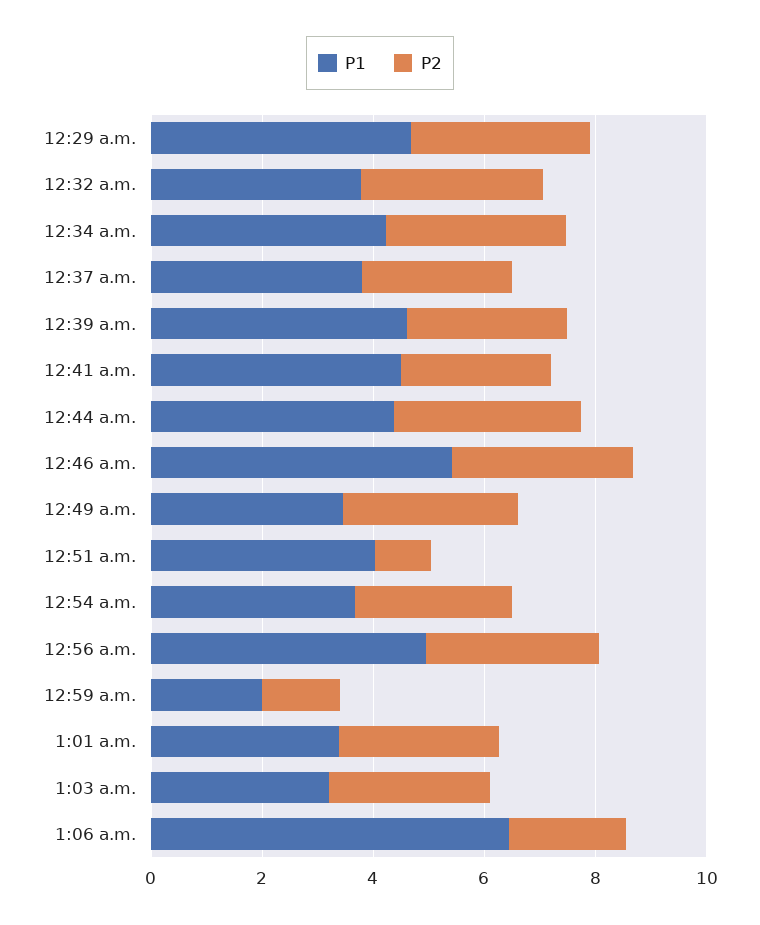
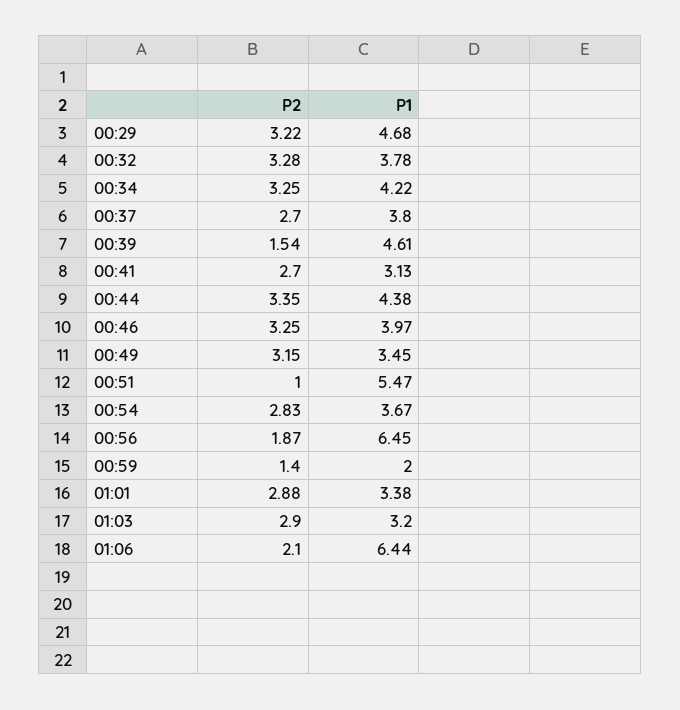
  {
    "P1": {
      "12:29 a.m.": 4.68,
      "12:32 a.m.": 3.78,
      "12:34 a.m.": 4.22,
      "12:37 a.m.": 3.8,
      "12:39 a.m.": 4.61,
-     "12:41 a.m.": 4.5,
+     "12:41 a.m.": 3.13,
      "12:44 a.m.": 4.38,
-     "12:46 a.m.": 5.5,
+     "12:46 a.m.": 3.97,
      "12:49 a.m.": 3.45,
-     "12:51 a.m.": 4,
+     "12:51 a.m.": 5.47,
      "12:54 a.m.": 3.67,
-     "12:56 a.m.": 5,
+     "12:56 a.m.": 6.45,
      "12:59 a.m.": 2,
      "1:01 a.m.": 3.38,
      "1:03 a.m.": 3.2,
      "1:06 a.m.": 6.44
    },
    "P2": {
      "12:29 a.m.": 3.22,
      "12:32 a.m.": 3.28,
      "12:34 a.m.": 3.25,
      "12:37 a.m.": 2.7,
-     "12:39 a.m.": 3,
+     "12:39 a.m.": 1.54,
      "12:41 a.m.": 2.7,
      "12:44 a.m.": 3.35,
      "12:46 a.m.": 3.25,
      "12:49 a.m.": 3.15,
      "12:51 a.m.": 1,
      "12:54 a.m.": 2.83,
-     "12:56 a.m.": 3,
+     "12:56 a.m.": 1.87,
      "12:59 a.m.": 1.4,
      "1:01 a.m.": 2.88,
      "1:03 a.m.": 2.9,
      "1:06 a.m.": 2.1
    }
  }

